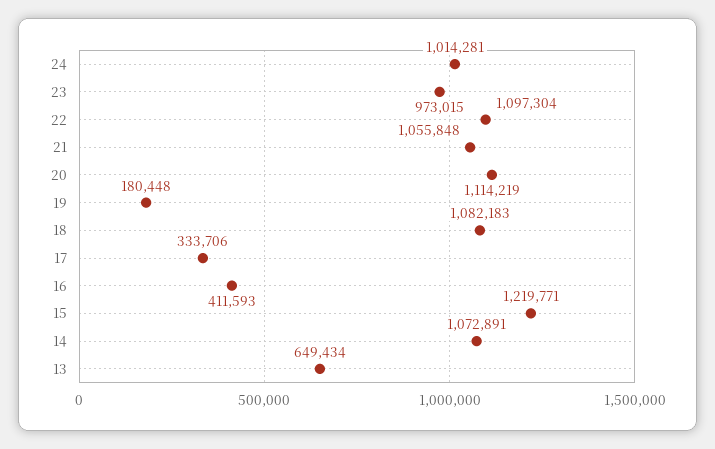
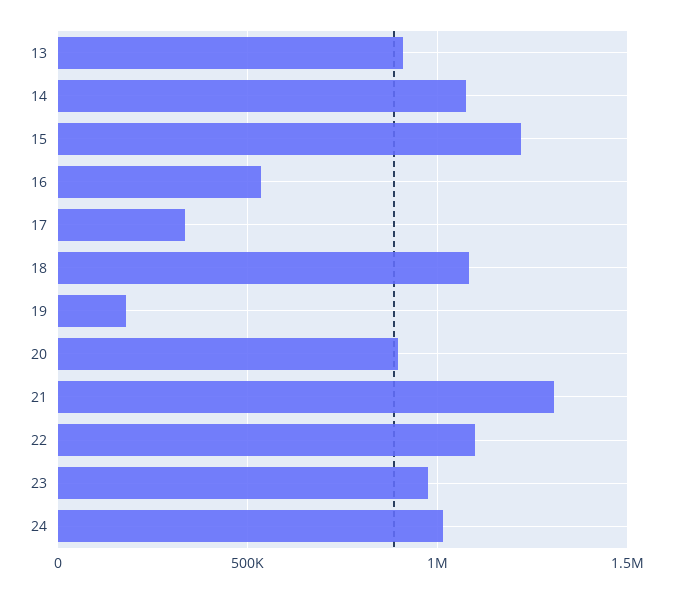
  {
    "24": 1014281,
    "23": 973015,
    "22": 1097304,
-   "21": 1055848,
+   "21": 1300000,
-   "20": 1114219,
+   "20": 900000,
    "19": 180448,
    "18": 1082183,
    "17": 333706,
-   "16": 411593,
+   "16": 550000,
    "15": 1219771,
    "14": 1072891,
-   "13": 649434
+   "13": 900000
  }

